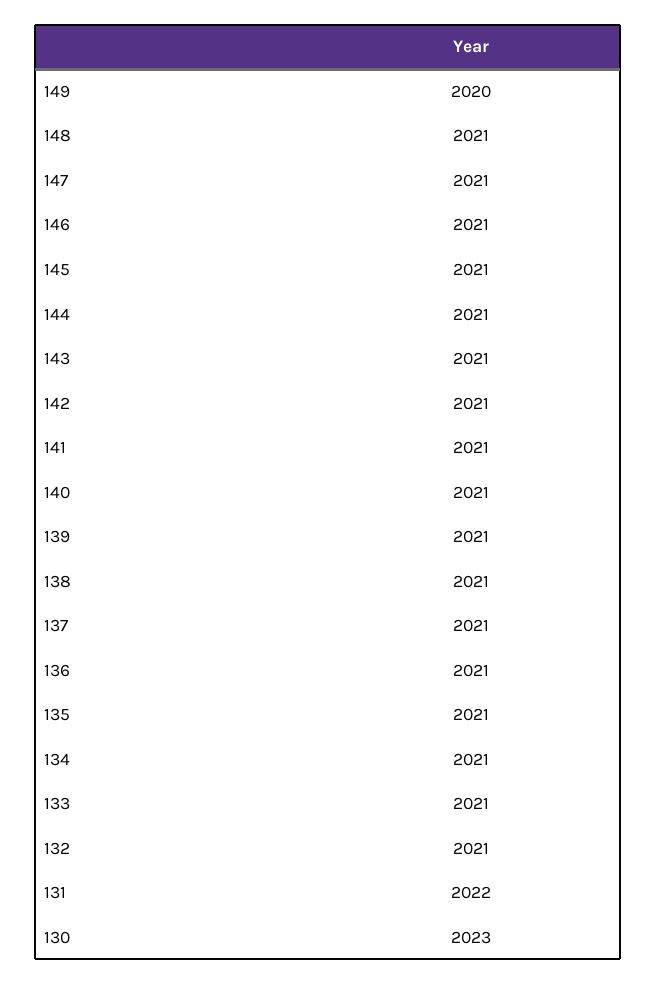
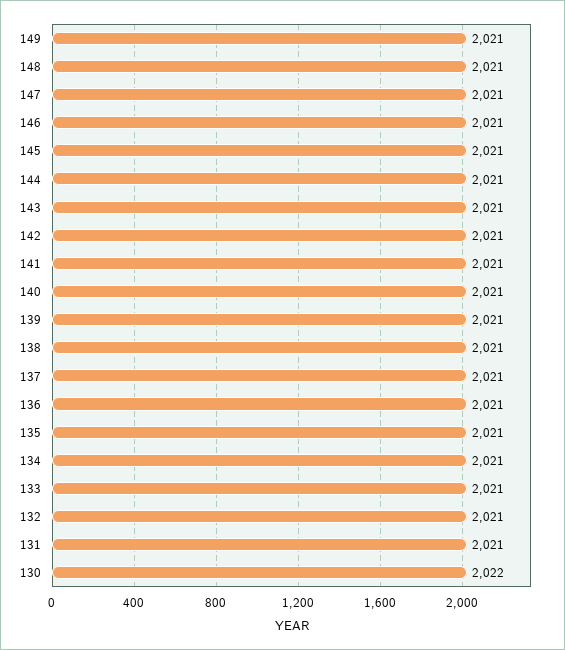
  {
-   "149": 2020,
+   "149": 2021,
    "148": 2021,
    "147": 2021,
    "146": 2021,
    "145": 2021,
    "144": 2021,
    "143": 2021,
    "142": 2021,
    "141": 2021,
    "140": 2021,
    "139": 2021,
    "138": 2021,
    "137": 2021,
    "136": 2021,
    "135": 2021,
    "134": 2021,
    "133": 2021,
    "132": 2021,
-   "131": 2022,
+   "131": 2021,
-   "130": 2023
+   "130": 2022
  }

